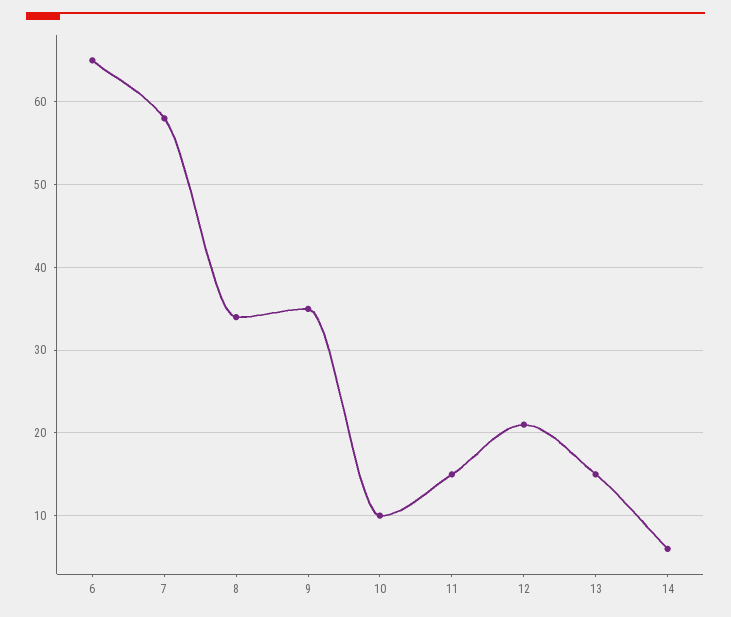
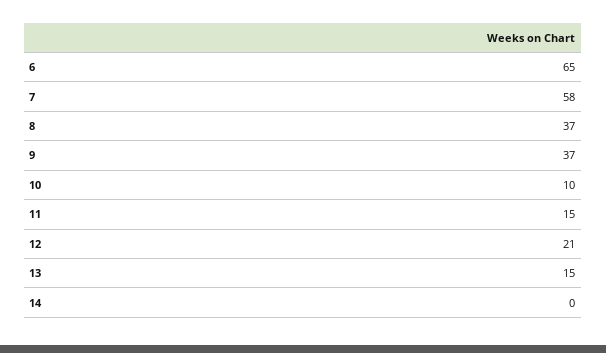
  {
    "6": 65,
    "7": 58,
-   "8": 34,
+   "8": 37,
-   "9": 35,
+   "9": 37,
    "10": 10,
    "11": 15,
    "12": 21,
    "13": 15,
-   "14": 6
+   "14": 0
  }

